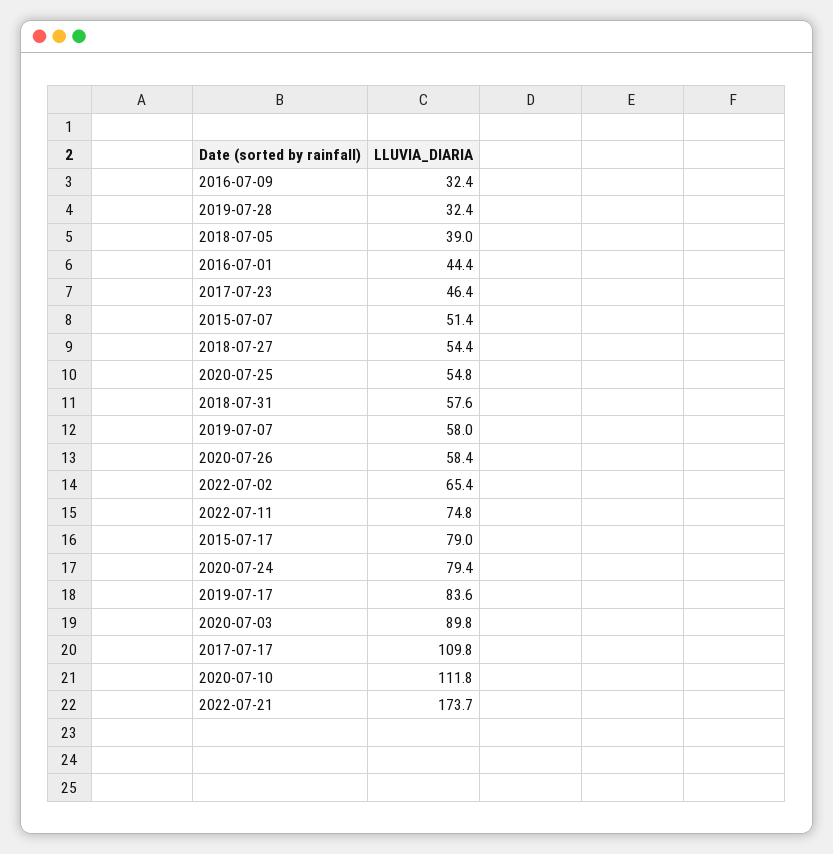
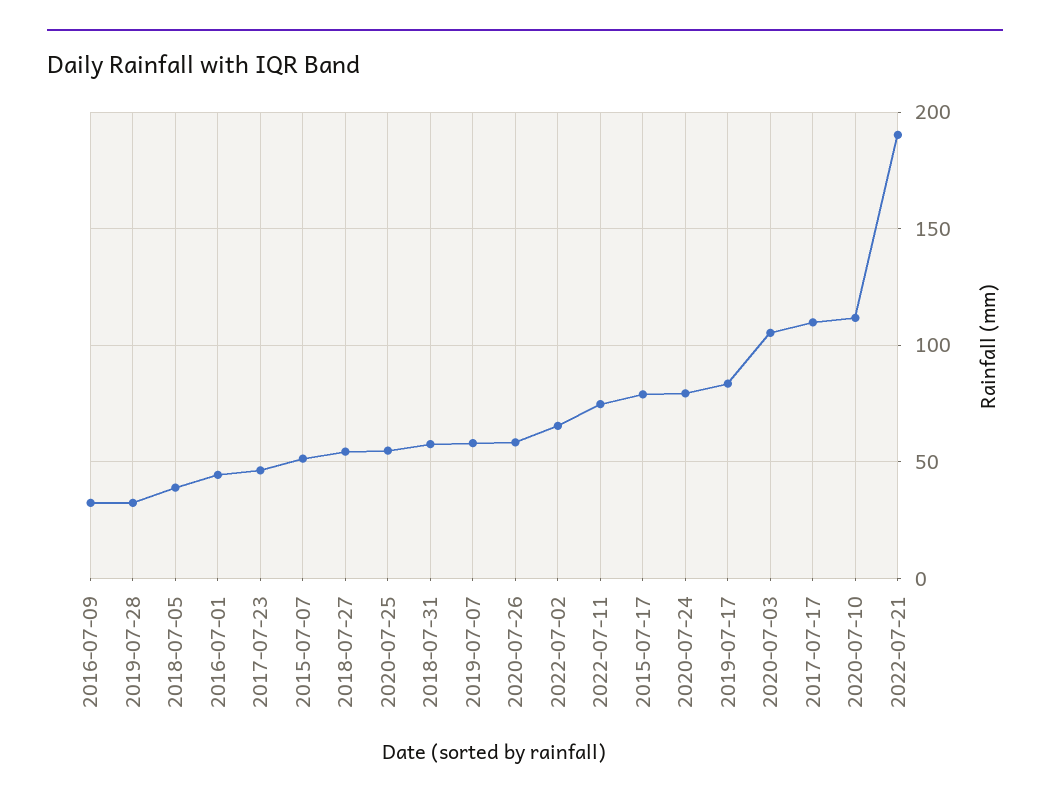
  {
    "2016-07-09": 32.4,
    "2019-07-28": 32.4,
    "2018-07-05": 39,
    "2016-07-01": 44.4,
    "2017-07-23": 46.4,
    "2015-07-07": 51.4,
    "2018-07-27": 54.4,
    "2020-07-25": 54.8,
    "2018-07-31": 57.6,
    "2019-07-07": 58,
    "2020-07-26": 58.4,
    "2022-07-02": 65.4,
    "2022-07-11": 74.8,
    "2015-07-17": 79,
    "2020-07-24": 79.4,
    "2019-07-17": 83.6,
-   "2020-07-03": 89.8,
+   "2020-07-03": 105,
    "2017-07-17": 109.8,
    "2020-07-10": 111.8,
-   "2022-07-21": 173.7
+   "2022-07-21": 190
  }

